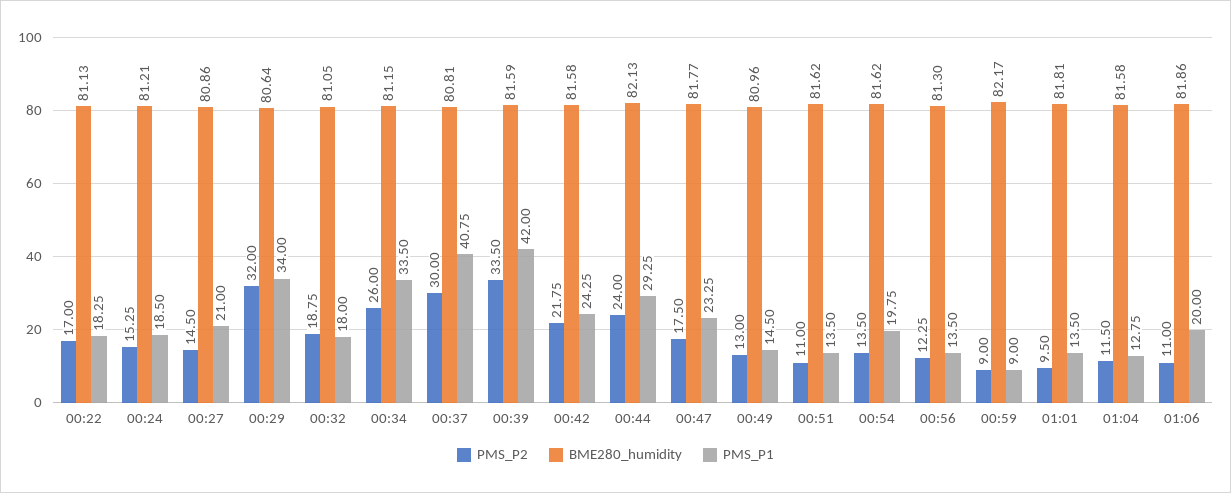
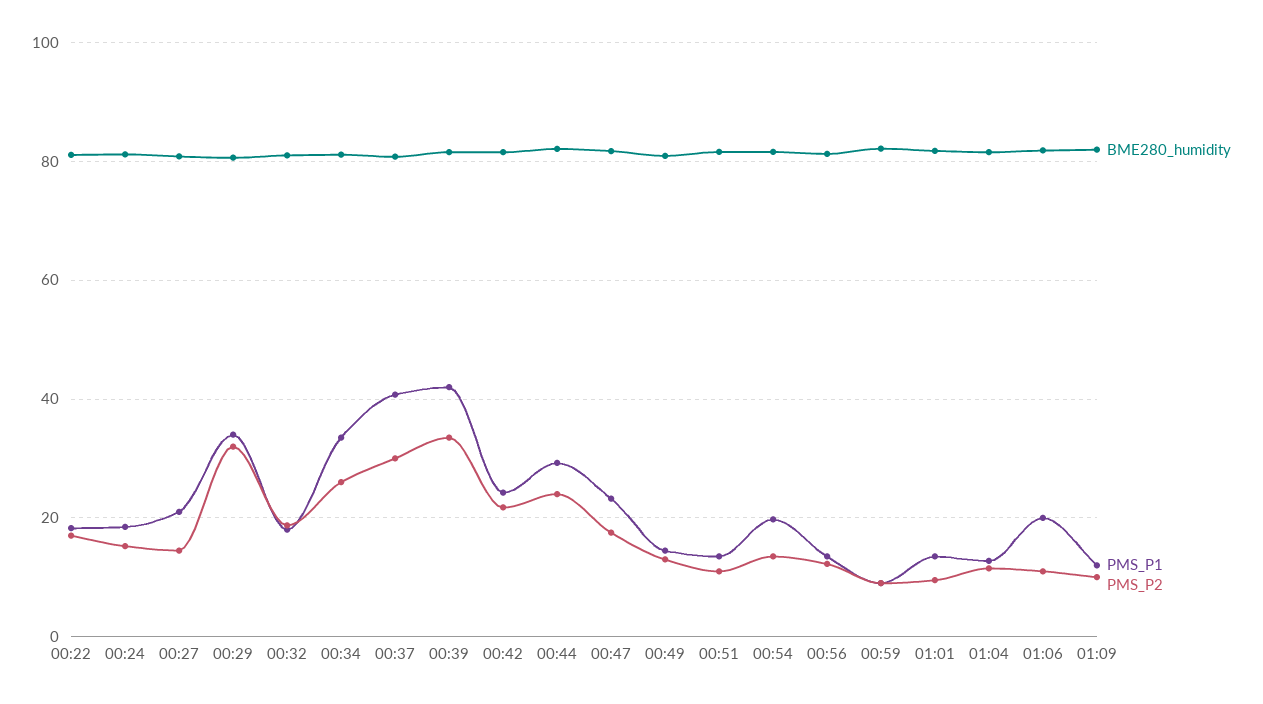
  {
    "PMS_P2": {
      "00:22": 17,
      "00:24": 15.25,
      "00:27": 14.5,
      "00:29": 32,
      "00:32": 18.75,
      "00:34": 26,
      "00:37": 30,
      "00:39": 33.5,
      "00:42": 21.75,
      "00:44": 24,
      "00:47": 17.5,
      "00:49": 13,
      "00:51": 11,
      "00:54": 13.5,
      "00:56": 12.25,
      "00:59": 9,
      "01:01": 9.5,
      "01:04": 11.5,
-     "01:06": 11
+     "01:06": 11,
+     "01:09": 10
    },
    "BME280_humidity": {
      "00:22": 81.13,
      "00:24": 81.21,
      "00:27": 80.86,
      "00:29": 80.64,
      "00:32": 81.05,
      "00:34": 81.15,
      "00:37": 80.81,
      "00:39": 81.59,
      "00:42": 81.58,
      "00:44": 82.13,
      "00:47": 81.77,
      "00:49": 80.96,
      "00:51": 81.62,
      "00:54": 81.62,
      "00:56": 81.3,
      "00:59": 82.17,
      "01:01": 81.81,
      "01:04": 81.58,
-     "01:06": 81.86
+     "01:06": 81.86,
+     "01:09": 82
    },
    "PMS_P1": {
      "00:22": 18.25,
      "00:24": 18.5,
      "00:27": 21,
      "00:29": 34,
      "00:32": 18,
      "00:34": 33.5,
      "00:37": 40.75,
      "00:39": 42,
      "00:42": 24.25,
      "00:44": 29.25,
      "00:47": 23.25,
      "00:49": 14.5,
      "00:51": 13.5,
      "00:54": 19.75,
      "00:56": 13.5,
      "00:59": 9,
      "01:01": 13.5,
      "01:04": 12.75,
-     "01:06": 20
+     "01:06": 20,
+     "01:09": 12
    }
  }

